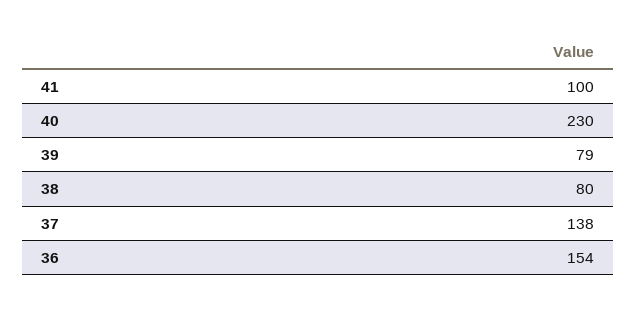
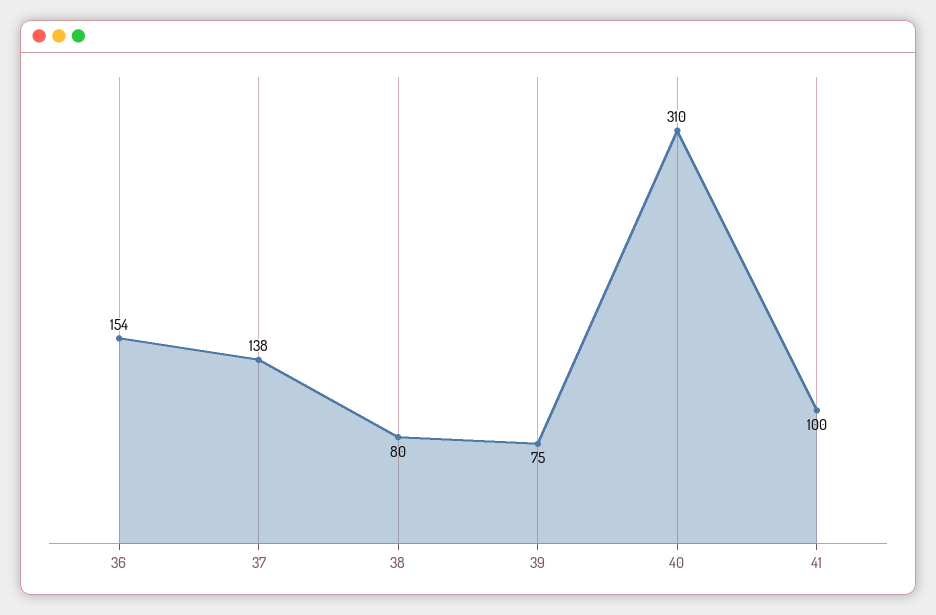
  {
    "41": 100,
-   "40": 230,
+   "40": 310,
-   "39": 79,
+   "39": 75,
    "38": 80,
    "37": 138,
    "36": 154
  }

